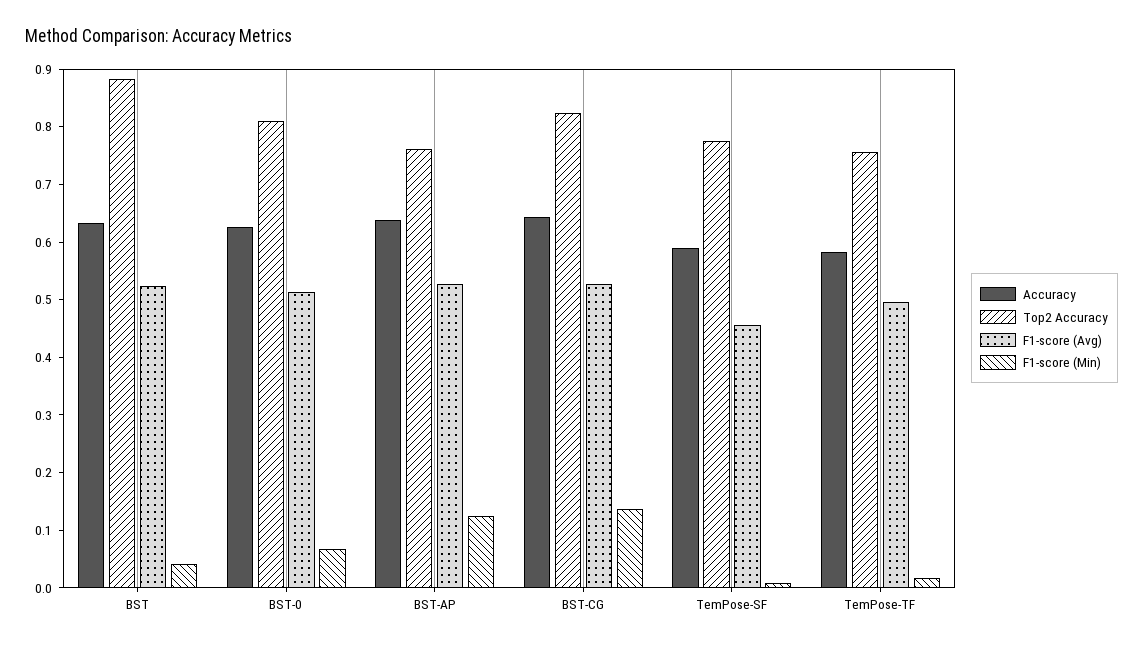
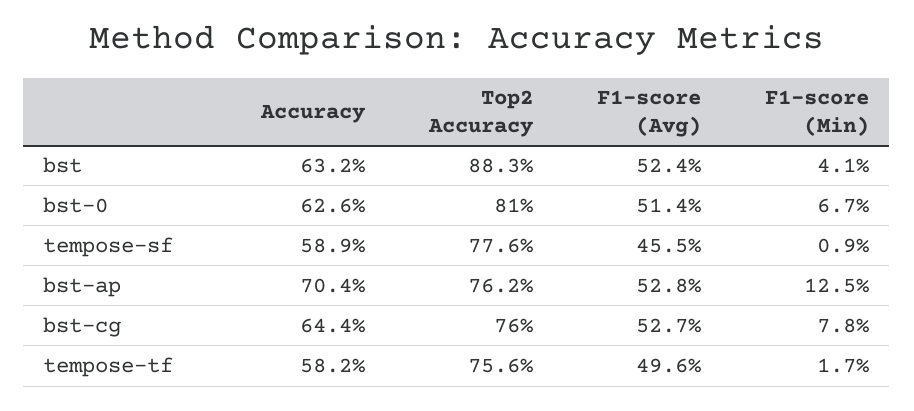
  {
    "Accuracy": {
      "BST": 0.632,
      "BST-0": 0.626,
-     "BST-AP": 0.64,
+     "BST-AP": 0.704,
      "BST-CG": 0.644,
      "TemPose-SF": 0.589,
      "TemPose-TF": 0.582
    },
    "Top2 Accuracy": {
      "BST": 0.883,
      "BST-0": 0.81,
      "BST-AP": 0.762,
-     "BST-CG": 0.82,
+     "BST-CG": 0.76,
      "TemPose-SF": 0.776,
      "TemPose-TF": 0.756
    },
    "F1-score (Avg)": {
      "BST": 0.524,
      "BST-0": 0.514,
      "BST-AP": 0.528,
      "BST-CG": 0.527,
      "TemPose-SF": 0.455,
      "TemPose-TF": 0.496
    },
    "F1-score (Min)": {
      "BST": 0.041,
      "BST-0": 0.067,
      "BST-AP": 0.125,
-     "BST-CG": 0.14,
+     "BST-CG": 0.078,
      "TemPose-SF": 0.009,
      "TemPose-TF": 0.017
    }
  }

